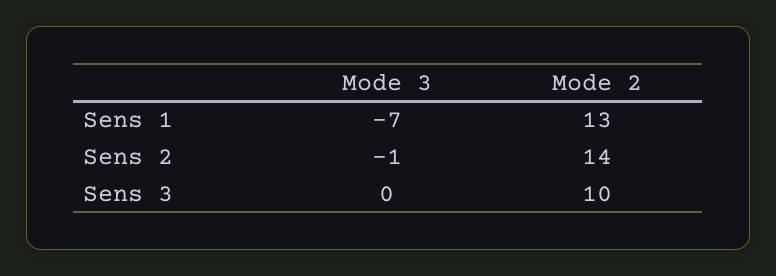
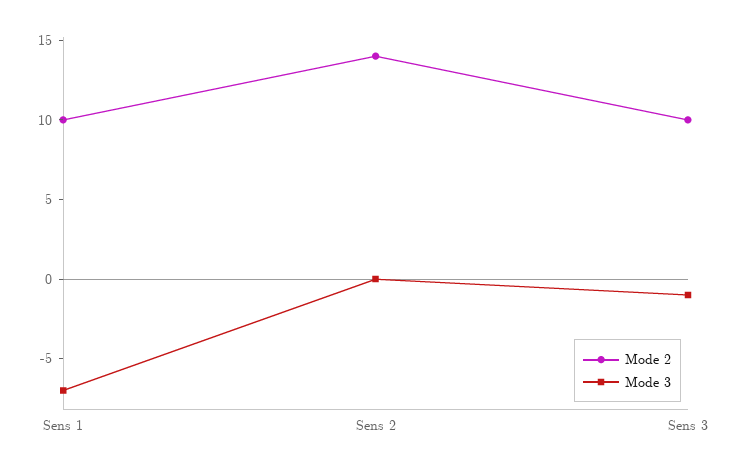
  {
    "Mode 3": {
      "Sens 1": -7,
-     "Sens 2": -1,
+     "Sens 2": 0,
-     "Sens 3": 0
+     "Sens 3": -1
    },
    "Mode 2": {
-     "Sens 1": 13,
+     "Sens 1": 10,
      "Sens 2": 14,
      "Sens 3": 10
    }
  }

